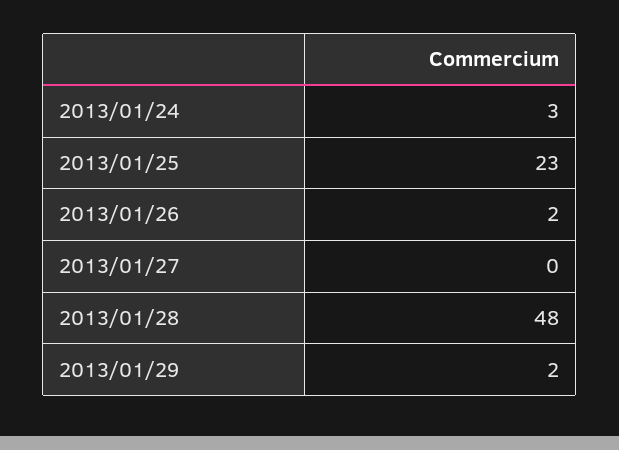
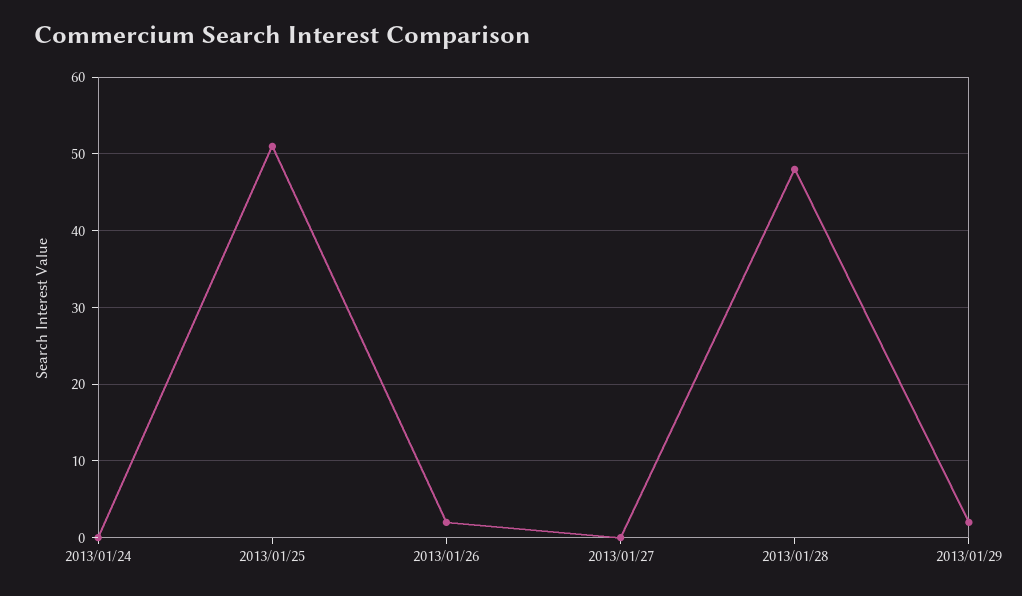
  {
-   "2013/01/24": 3,
+   "2013/01/24": 0,
-   "2013/01/25": 23,
+   "2013/01/25": 51,
    "2013/01/26": 2,
    "2013/01/27": 0,
    "2013/01/28": 48,
    "2013/01/29": 2
  }

